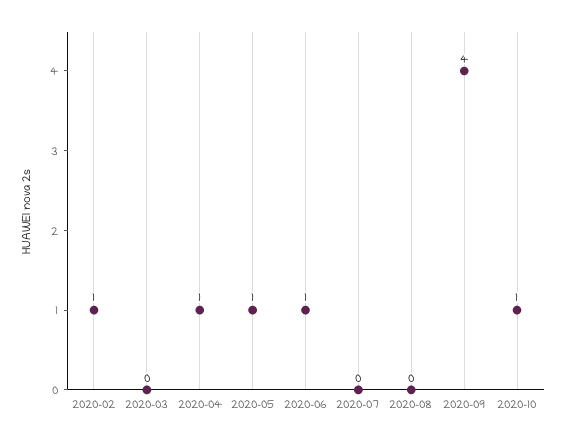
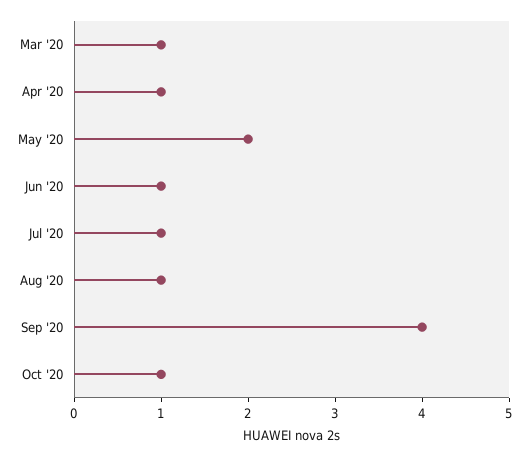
  {
-   "2020-02": 1,
-   "2020-03": 0,
+   "2020-03": 1,
    "2020-04": 1,
-   "2020-05": 1,
+   "2020-05": 2,
    "2020-06": 1,
-   "2020-07": 0,
+   "2020-07": 1,
-   "2020-08": 0,
+   "2020-08": 1,
    "2020-09": 4,
    "2020-10": 1
  }

